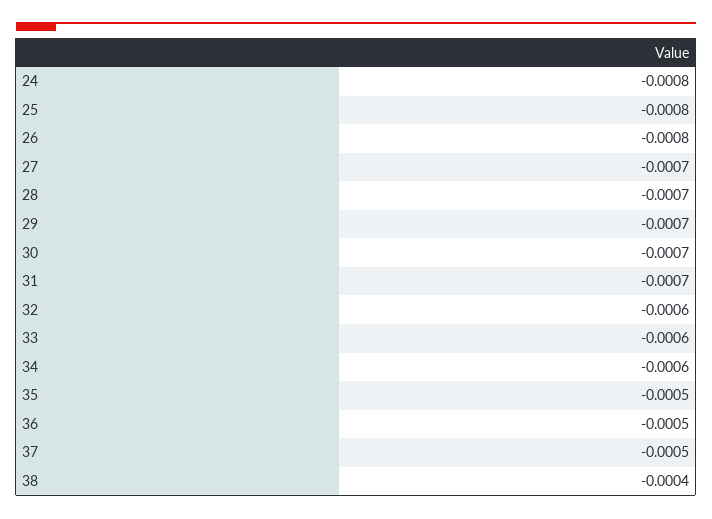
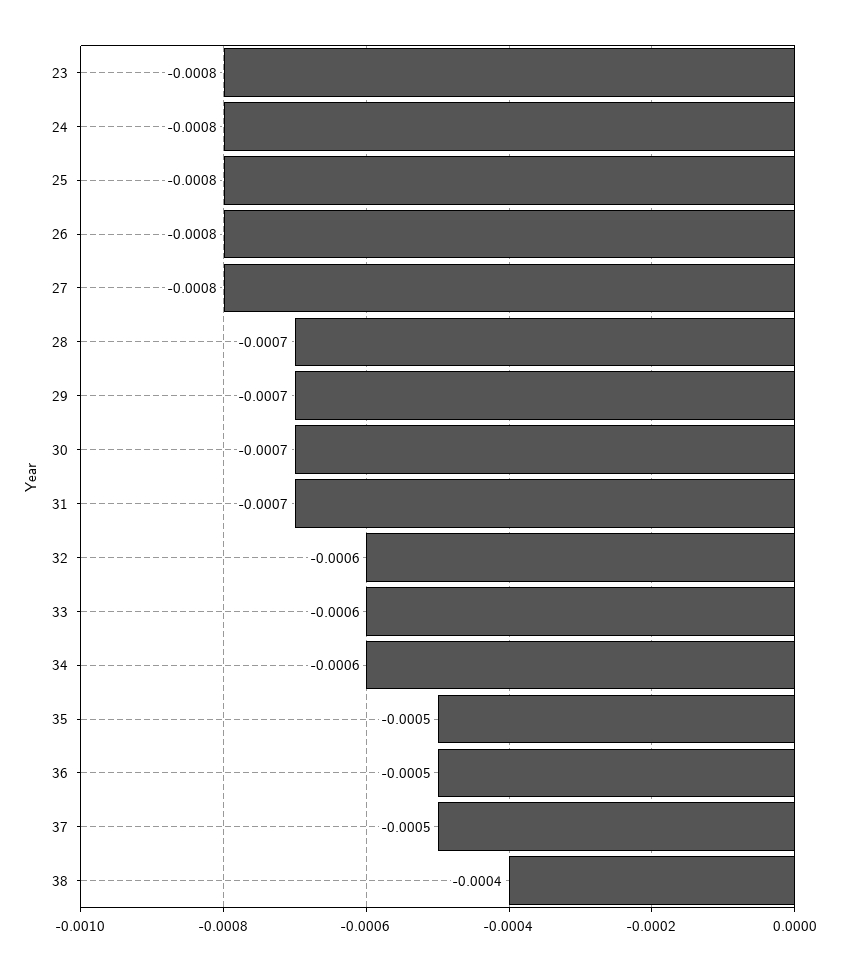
  {
    "24": -0.0008,
    "25": -0.0008,
    "26": -0.0008,
-   "27": -0.0007,
+   "27": -0.0008,
    "28": -0.0007,
    "29": -0.0007,
    "30": -0.0007,
    "31": -0.0007,
    "32": -0.0006,
    "33": -0.0006,
    "34": -0.0006,
    "35": -0.0005,
    "36": -0.0005,
    "37": -0.0005,
-   "38": -0.0004
+   "38": -0.0004,
+   "23": -0.0008
  }

